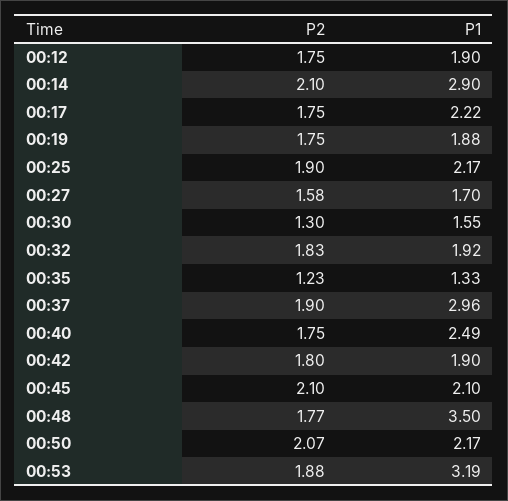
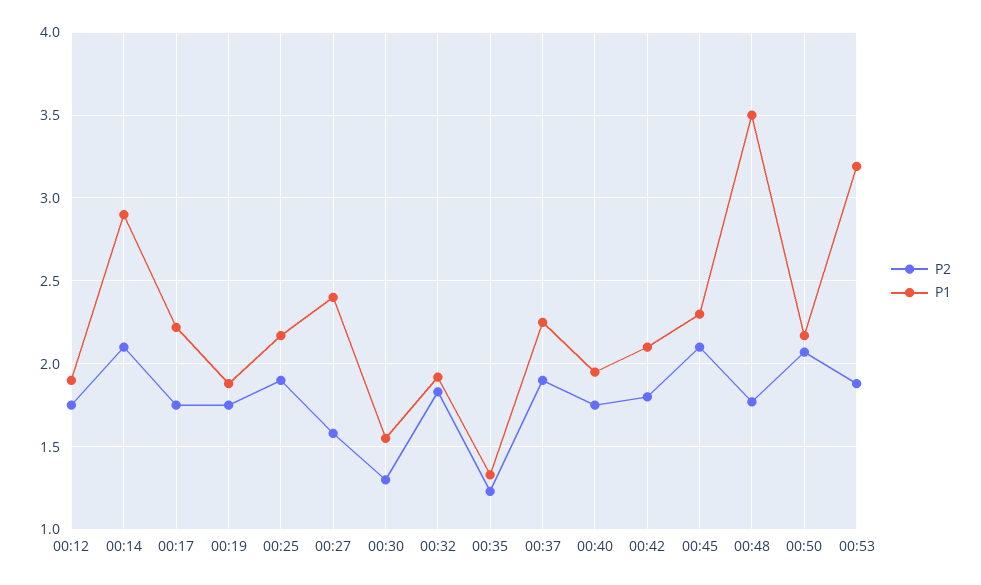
  {
    "P2": {
      "00:12": 1.75,
      "00:14": 2.1,
      "00:17": 1.75,
      "00:19": 1.75,
      "00:25": 1.9,
      "00:27": 1.58,
      "00:30": 1.3,
      "00:32": 1.83,
      "00:35": 1.23,
      "00:37": 1.9,
      "00:40": 1.75,
      "00:42": 1.8,
      "00:45": 2.1,
      "00:48": 1.77,
      "00:50": 2.07,
      "00:53": 1.88
    },
    "P1": {
      "00:12": 1.9,
      "00:14": 2.9,
      "00:17": 2.22,
      "00:19": 1.88,
      "00:25": 2.17,
-     "00:27": 1.7,
+     "00:27": 2.4,
      "00:30": 1.55,
      "00:32": 1.92,
      "00:35": 1.33,
-     "00:37": 2.96,
+     "00:37": 2.25,
-     "00:40": 2.49,
+     "00:40": 1.95,
-     "00:42": 1.9,
+     "00:42": 2.1,
-     "00:45": 2.1,
+     "00:45": 2.3,
      "00:48": 3.5,
      "00:50": 2.17,
      "00:53": 3.19
    }
  }

